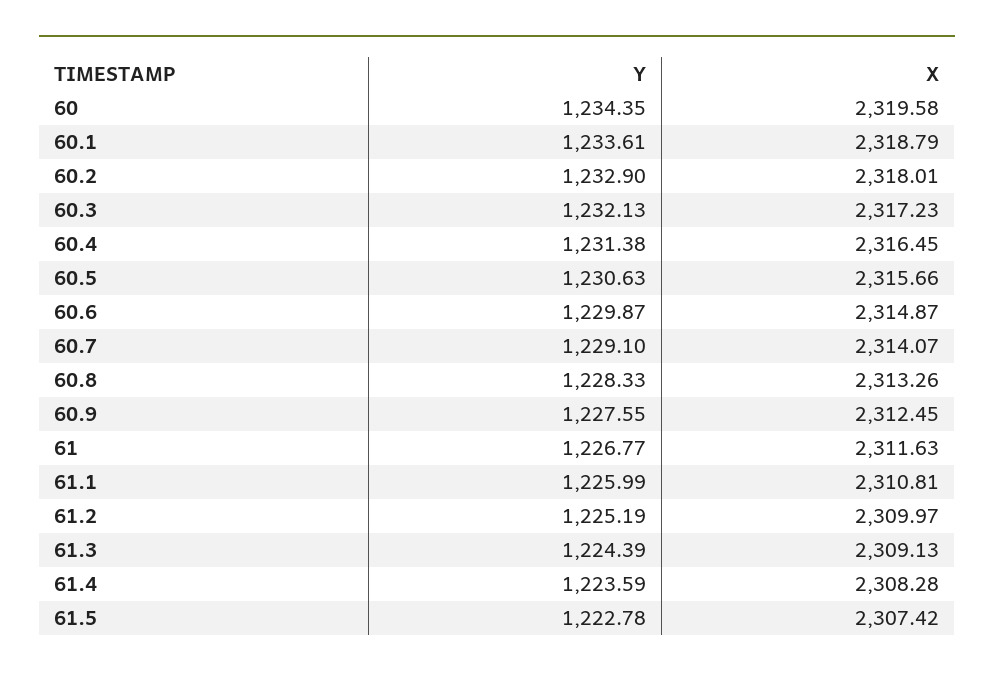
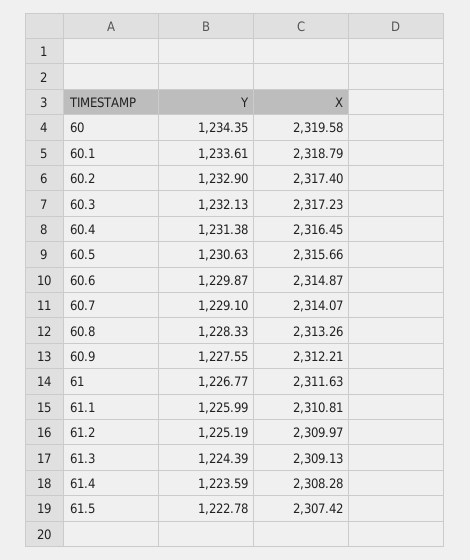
  {
    "Y": {
      "60": 1234.35,
      "60.1": 1233.61,
      "60.2": 1232.9,
      "60.3": 1232.13,
      "60.4": 1231.38,
      "60.5": 1230.63,
      "60.6": 1229.87,
      "60.7": 1229.1,
      "60.8": 1228.33,
      "60.9": 1227.55,
      "61": 1226.77,
      "61.1": 1225.99,
      "61.2": 1225.19,
      "61.3": 1224.39,
      "61.4": 1223.59,
      "61.5": 1222.78
    },
    "X": {
      "60": 2319.58,
      "60.1": 2318.79,
-     "60.2": 2318.01,
+     "60.2": 2317.4,
      "60.3": 2317.23,
      "60.4": 2316.45,
      "60.5": 2315.66,
      "60.6": 2314.87,
      "60.7": 2314.07,
      "60.8": 2313.26,
-     "60.9": 2312.45,
+     "60.9": 2312.21,
      "61": 2311.63,
      "61.1": 2310.81,
      "61.2": 2309.97,
      "61.3": 2309.13,
      "61.4": 2308.28,
      "61.5": 2307.42
    }
  }

